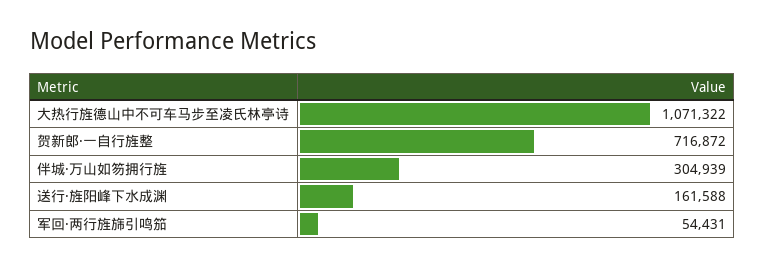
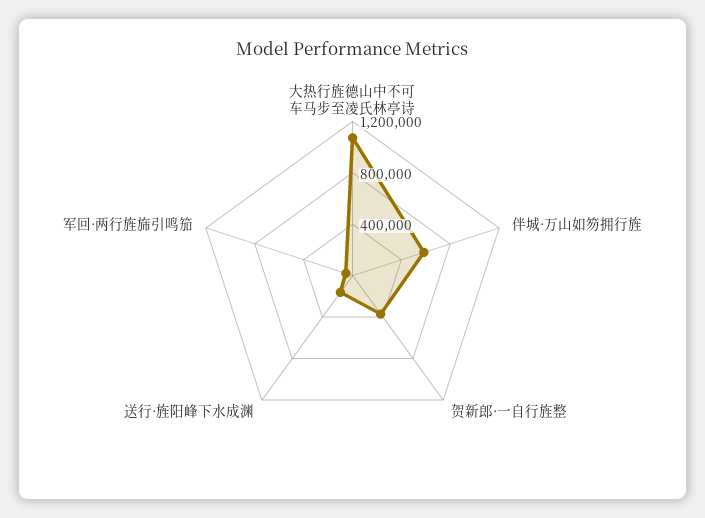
  {
    "大热行旌德山中不可车马步至凌氏林亭诗": 1071322,
-   "贺新郎·一自行旌整": 716872,
+   "贺新郎·一自行旌整": 400000,
-   "伴城·万山如笏拥行旌": 304939,
+   "伴城·万山如笏拥行旌": 600000,
    "送行·旌阳峰下水成渊": 161588,
    "军回·两行旌旆引鸣笳": 54431
  }

